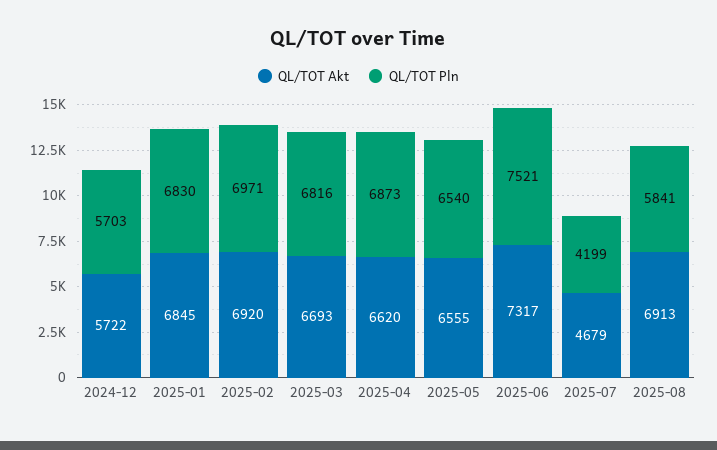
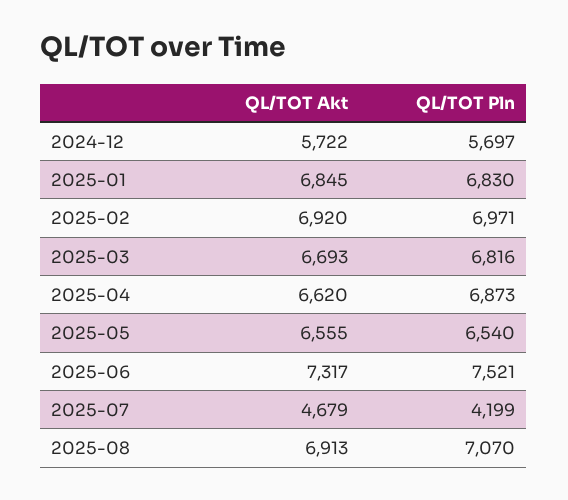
  {
    "QL/TOT Akt": {
      "2024-12": 5722,
      "2025-01": 6845,
      "2025-02": 6920,
      "2025-03": 6693,
      "2025-04": 6620,
      "2025-05": 6555,
      "2025-06": 7317,
      "2025-07": 4679,
      "2025-08": 6913
    },
    "QL/TOT Pln": {
-     "2024-12": 5703,
+     "2024-12": 5697,
      "2025-01": 6830,
      "2025-02": 6971,
      "2025-03": 6816,
      "2025-04": 6873,
      "2025-05": 6540,
      "2025-06": 7521,
      "2025-07": 4199,
-     "2025-08": 5841
+     "2025-08": 7070
    }
  }

